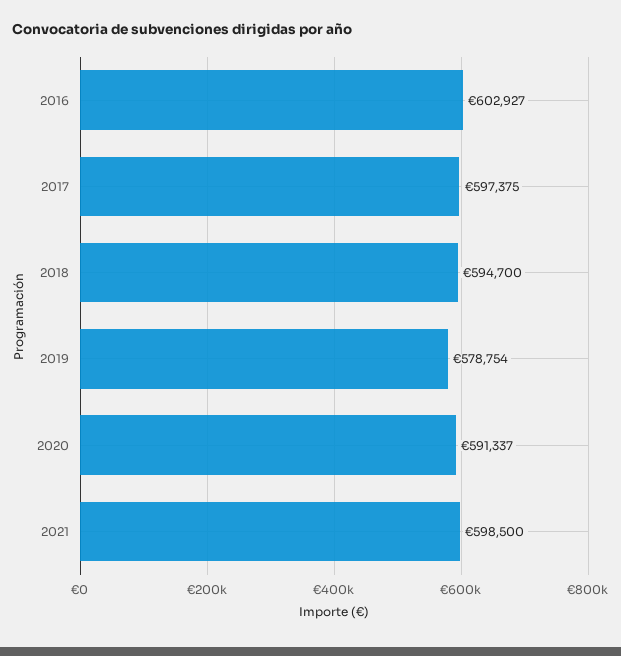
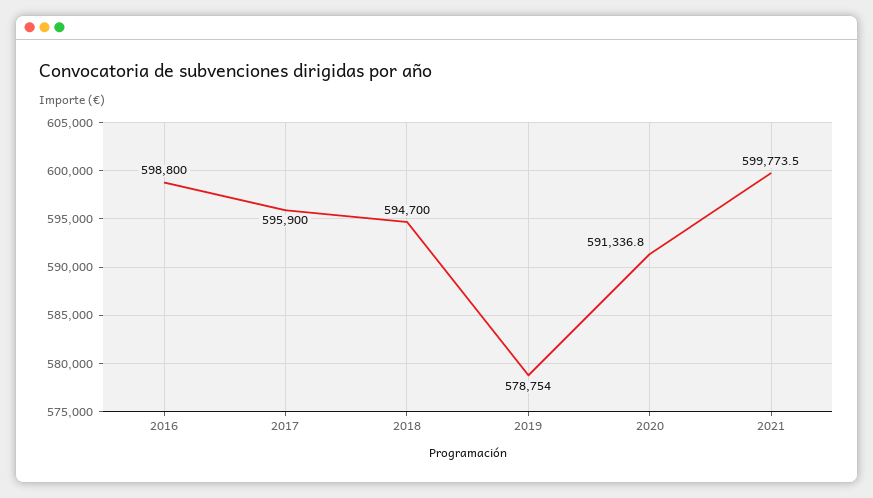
  {
-   "2016": 602927,
+   "2016": 598800,
-   "2017": 597375,
+   "2017": 595900,
    "2018": 594700,
    "2019": 578754,
    "2020": 591336.8,
-   "2021": 598500
+   "2021": 599773.5
  }

